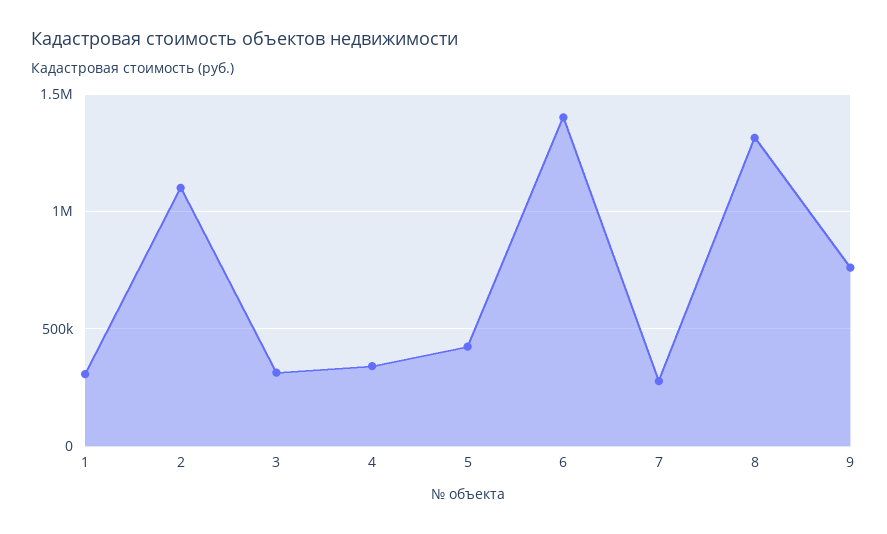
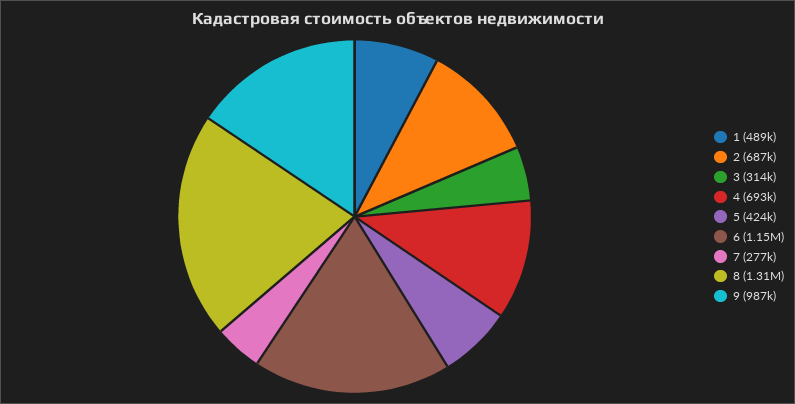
  {
-   "1": 300000,
+   "1": 489000,
-   "2": 1100000,
+   "2": 687000,
    "3": 314000,
-   "4": 350000,
+   "4": 693000,
    "5": 424000,
-   "6": 1400000,
+   "6": 1150000,
    "7": 277000,
    "8": 1310000,
-   "9": 750000
+   "9": 987000
  }

